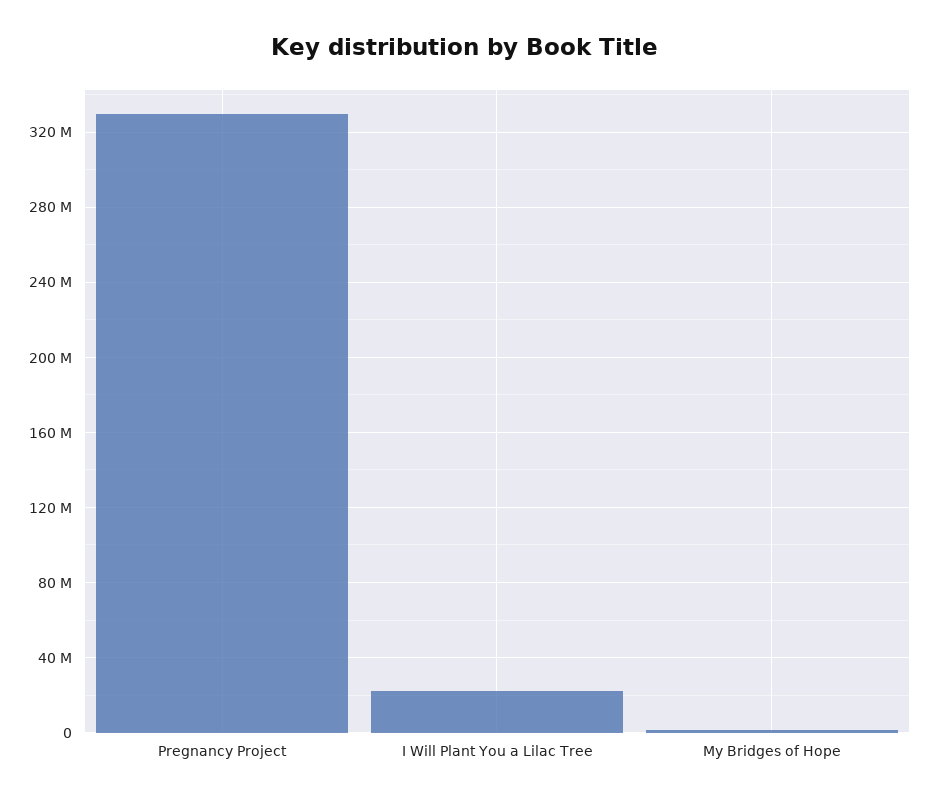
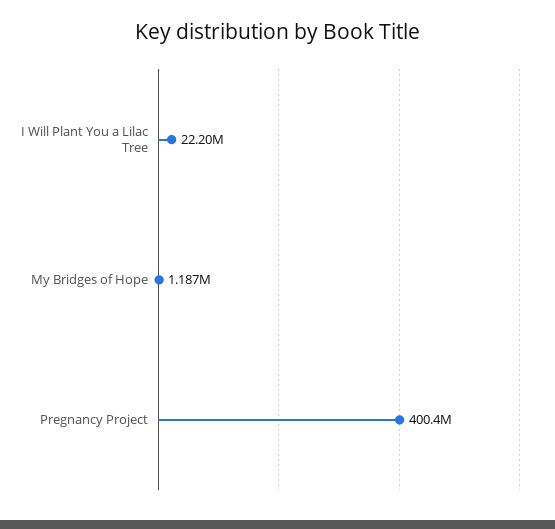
  {
-   "Pregnancy Project": 330000000,
+   "Pregnancy Project": 400400000,
    "I Will Plant You a Lilac Tree": 22200000,
    "My Bridges of Hope": 1187000
  }

